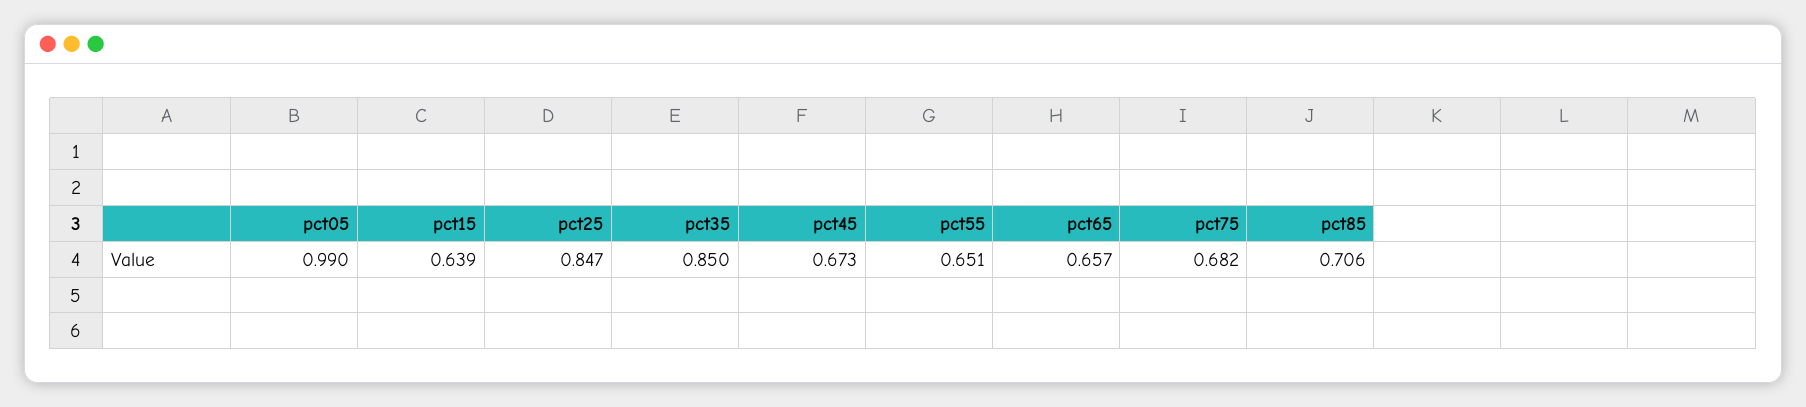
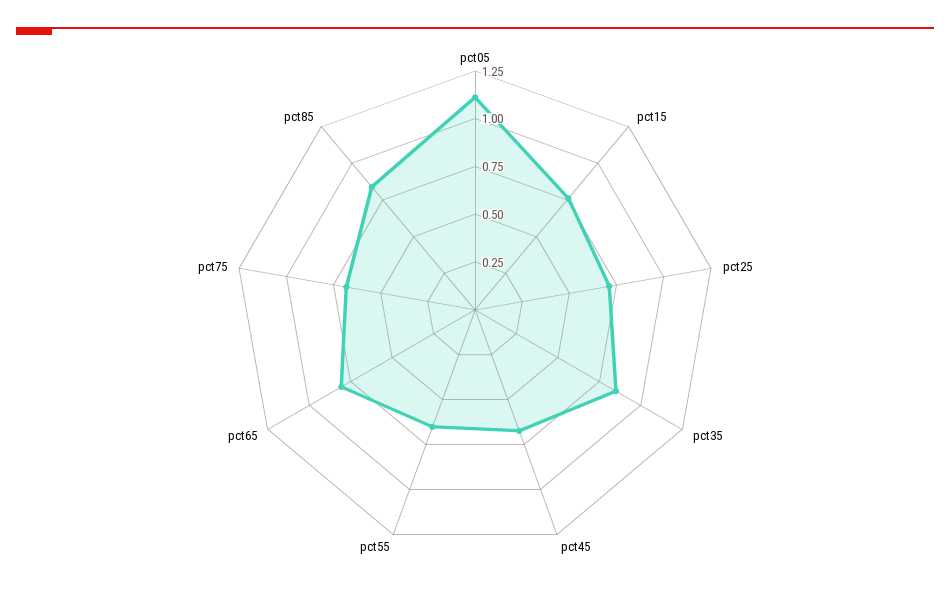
  {
-   "pct05": 0.99,
+   "pct05": 1.1,
-   "pct15": 0.639,
+   "pct15": 0.75,
-   "pct25": 0.847,
+   "pct25": 0.7,
    "pct35": 0.85,
    "pct45": 0.673,
    "pct55": 0.651,
-   "pct65": 0.657,
+   "pct65": 0.8,
    "pct75": 0.682,
-   "pct85": 0.706
+   "pct85": 0.85
  }

